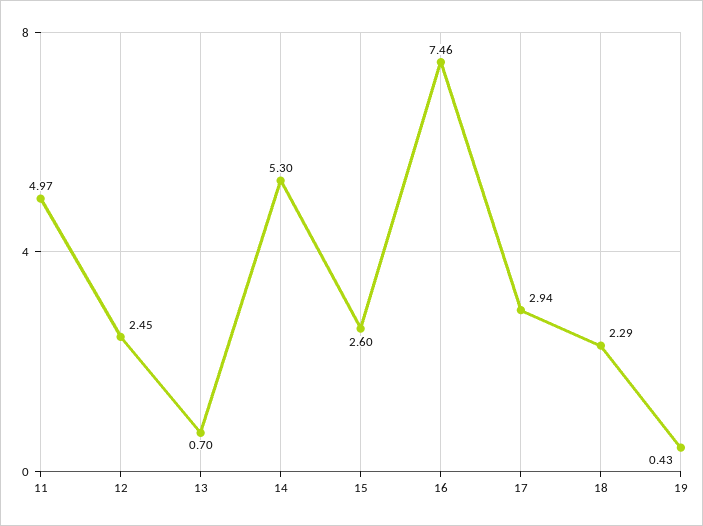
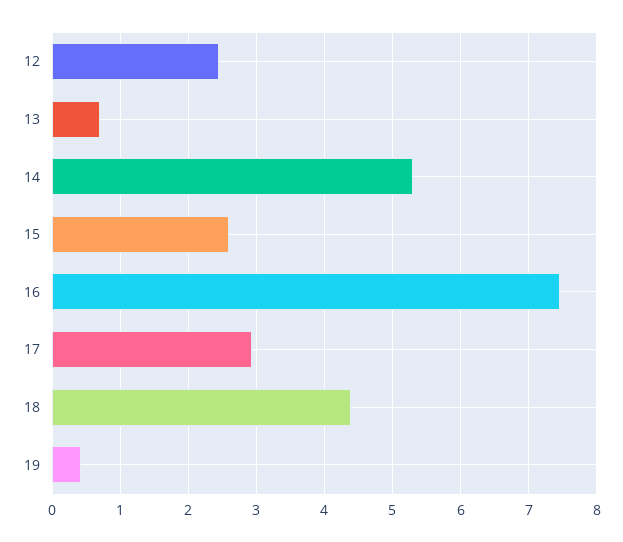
  {
-   "11": 4.97,
    "12": 2.45,
    "13": 0.7,
    "14": 5.3,
    "15": 2.6,
    "16": 7.46,
    "17": 2.94,
-   "18": 2.29,
+   "18": 4.4,
    "19": 0.43
  }

